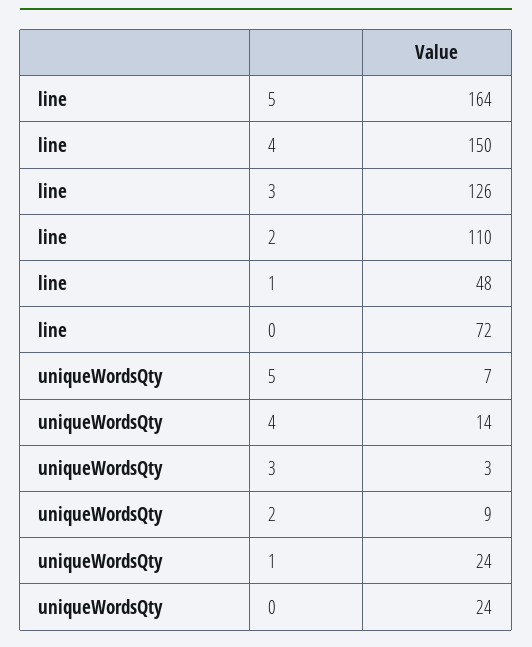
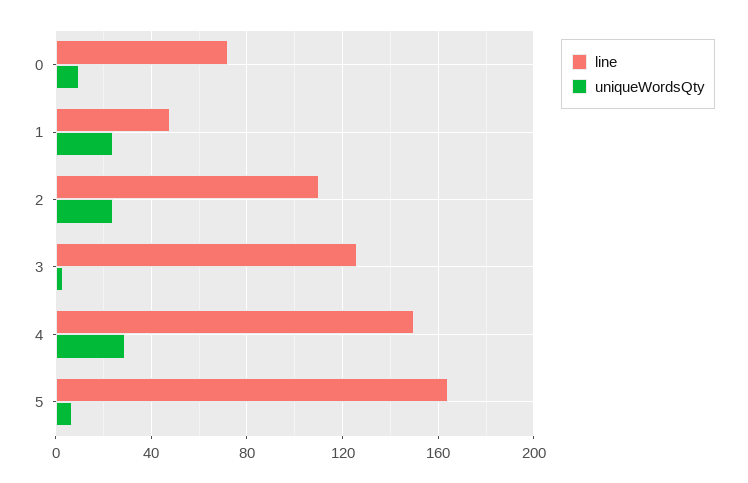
  {
    "line": {
      "5": 164,
      "4": 150,
      "3": 126,
      "2": 110,
      "1": 48,
      "0": 72
    },
    "uniqueWordsQty": {
      "5": 7,
-     "4": 14,
+     "4": 30,
      "3": 3,
-     "2": 9,
+     "2": 25,
      "1": 24,
-     "0": 24
+     "0": 10
    }
  }

